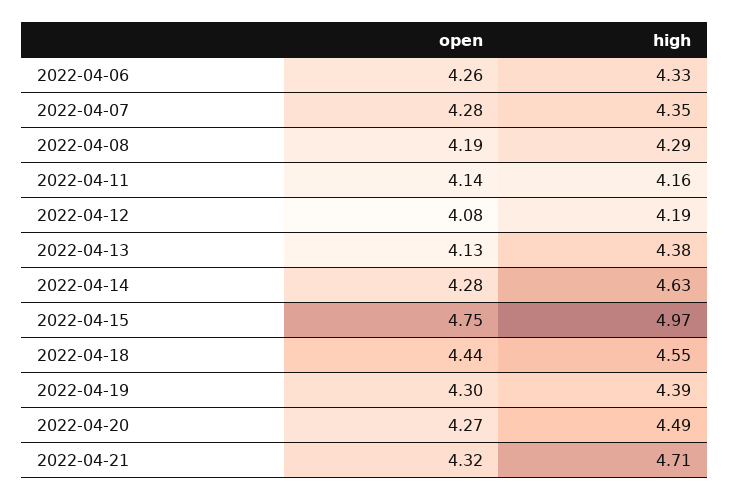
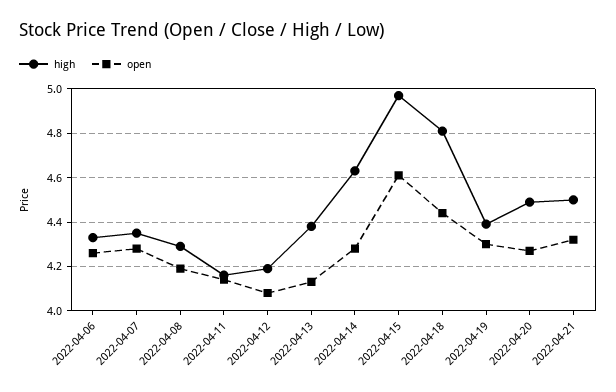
  {
    "open": {
      "2022-04-06": 4.26,
      "2022-04-07": 4.28,
      "2022-04-08": 4.19,
      "2022-04-11": 4.14,
      "2022-04-12": 4.08,
      "2022-04-13": 4.13,
      "2022-04-14": 4.28,
-     "2022-04-15": 4.75,
+     "2022-04-15": 4.6,
      "2022-04-18": 4.44,
      "2022-04-19": 4.3,
      "2022-04-20": 4.27,
      "2022-04-21": 4.32
    },
    "high": {
      "2022-04-06": 4.33,
      "2022-04-07": 4.35,
      "2022-04-08": 4.29,
      "2022-04-11": 4.16,
      "2022-04-12": 4.19,
      "2022-04-13": 4.38,
      "2022-04-14": 4.63,
      "2022-04-15": 4.97,
-     "2022-04-18": 4.55,
+     "2022-04-18": 4.8,
      "2022-04-19": 4.39,
      "2022-04-20": 4.49,
-     "2022-04-21": 4.71
+     "2022-04-21": 4.5
    }
  }

